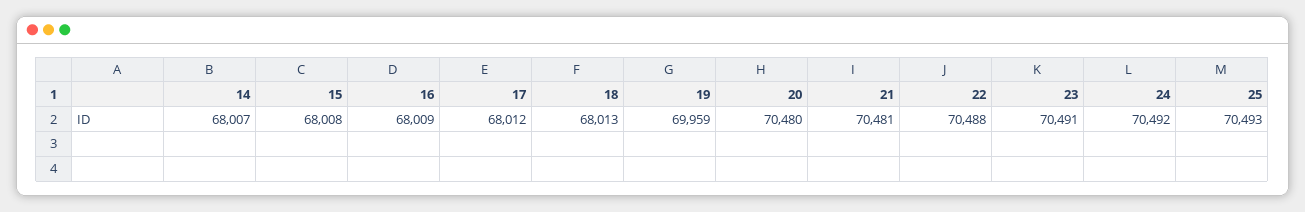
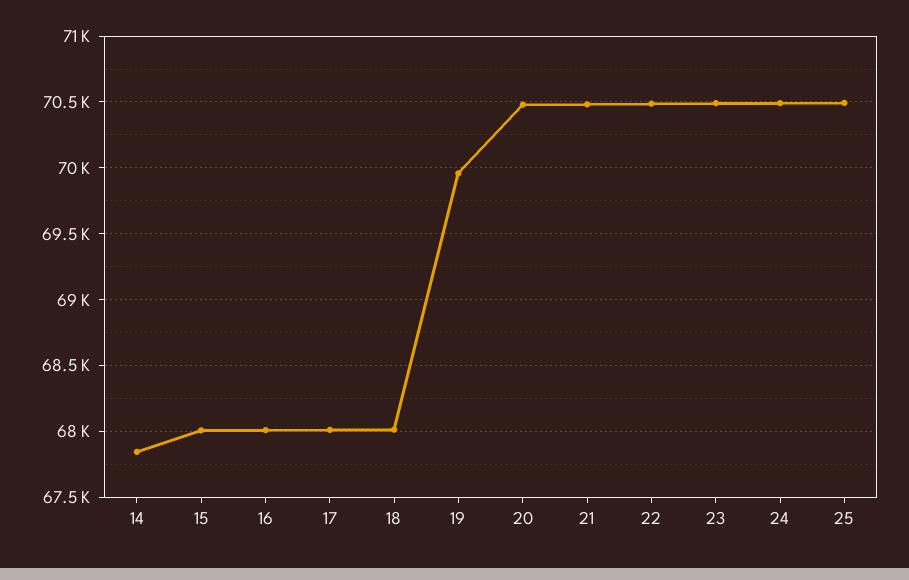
  {
-   "14": 68007,
+   "14": 67850,
    "15": 68008,
    "16": 68009,
    "17": 68012,
    "18": 68013,
    "19": 69959,
    "20": 70480,
    "21": 70481,
    "22": 70488,
    "23": 70491,
    "24": 70492,
    "25": 70493
  }

